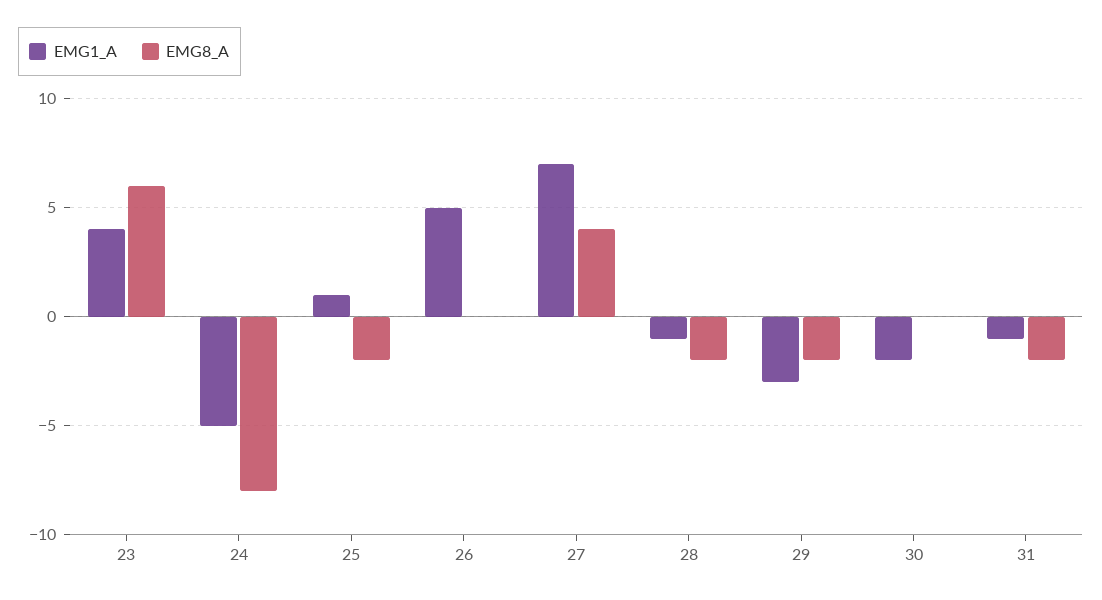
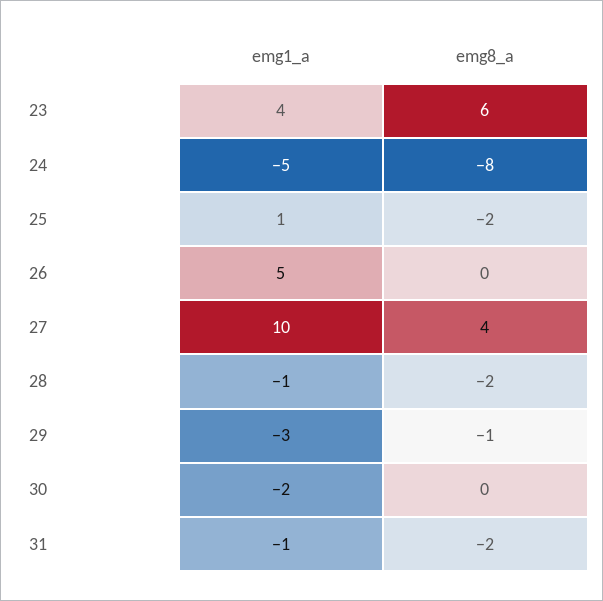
  {
    "EMG1_A": {
      "23": 4,
      "24": -5,
      "25": 1,
      "26": 5,
-     "27": 7,
+     "27": 10,
      "28": -1,
      "29": -3,
      "30": -2,
      "31": -1
    },
    "EMG8_A": {
      "23": 6,
      "24": -8,
      "25": -2,
      "26": 0,
      "27": 4,
      "28": -2,
-     "29": -2,
+     "29": -1,
      "30": 0,
      "31": -2
    }
  }

